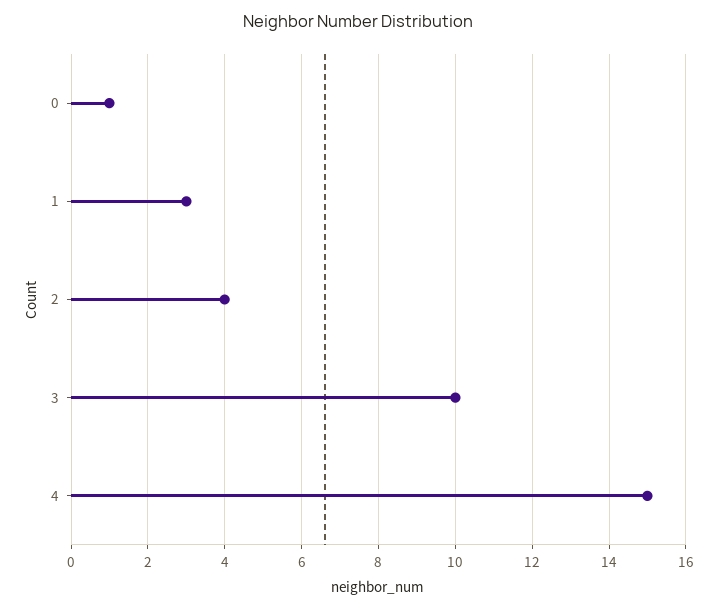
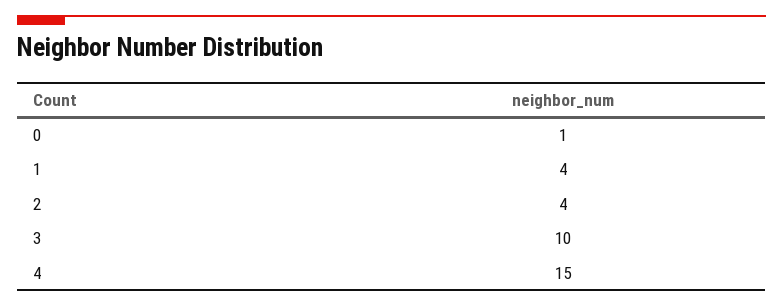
  {
    "0": 1,
-   "1": 3,
+   "1": 4,
    "2": 4,
    "3": 10,
    "4": 15
  }

